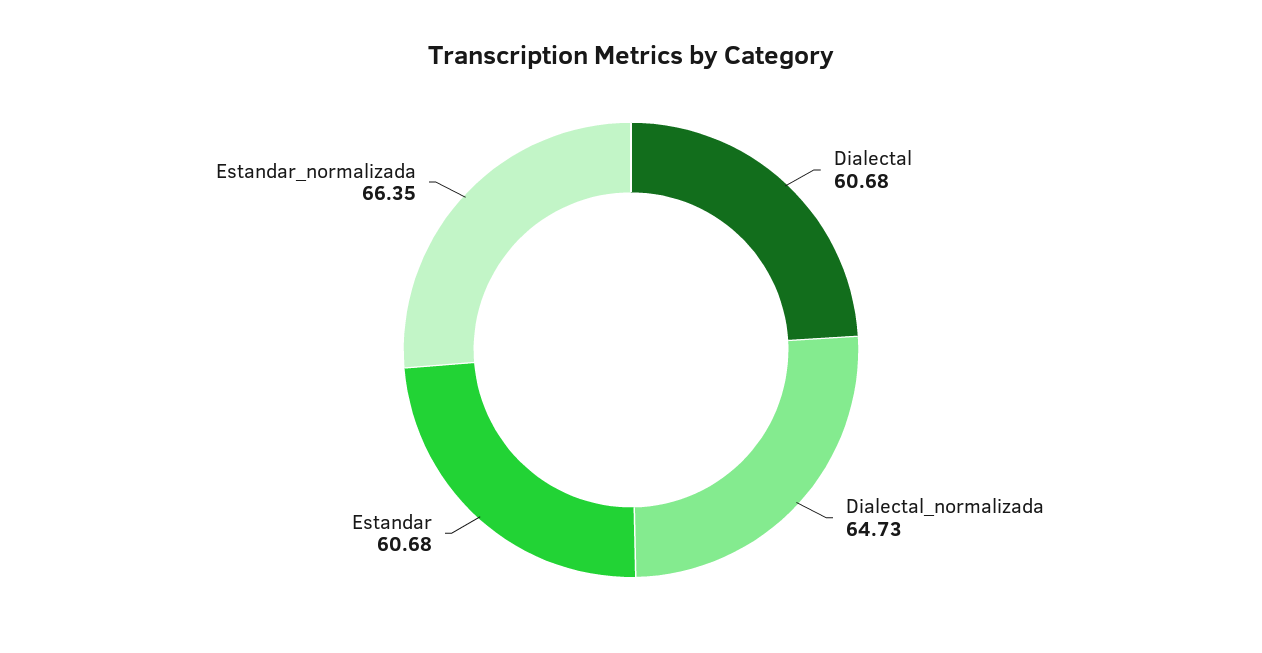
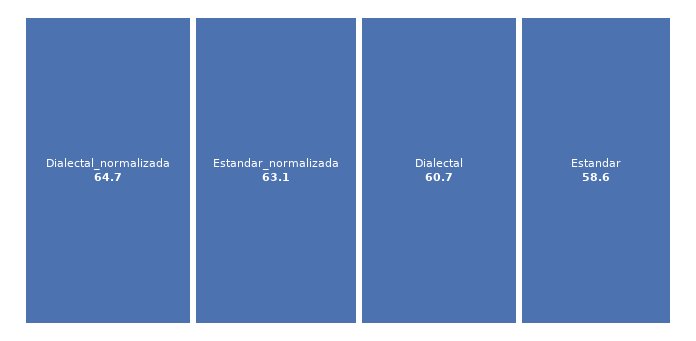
  {
    "Dialectal": 60.68,
    "Dialectal_normalizada": 64.73,
-   "Estandar": 60.68,
+   "Estandar": 58.6,
-   "Estandar_normalizada": 66.35
+   "Estandar_normalizada": 63.1
  }

